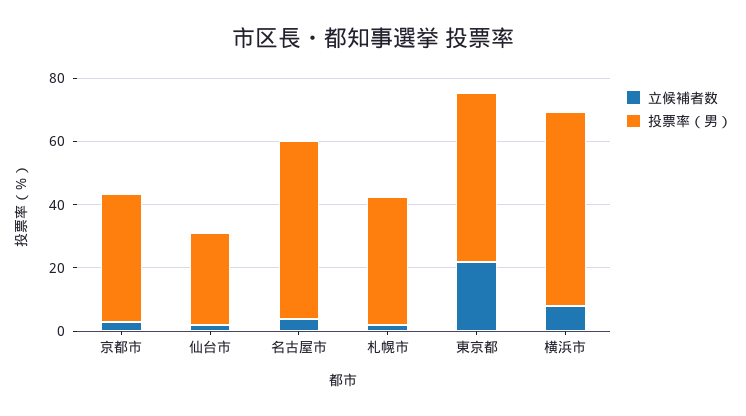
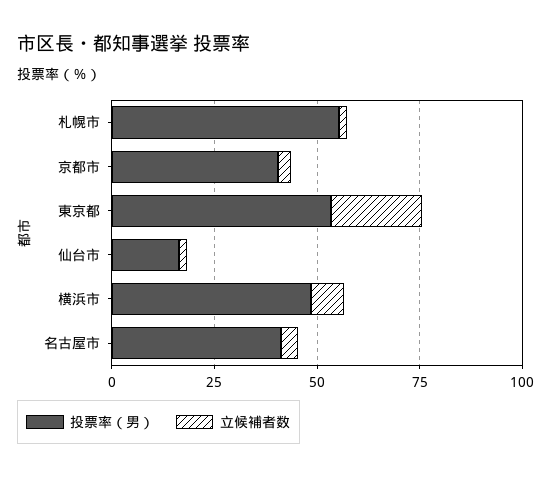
  {
    "立候補者数": {
      "京都市": 5,
      "仙台市": 0,
      "名古屋市": 5,
      "札幌市": 0,
      "東京都": 20,
      "横浜市": 10
    },
    "投票率（男）": {
      "京都市": 40,
-     "仙台市": 30,
+     "仙台市": 15,
-     "名古屋市": 55,
+     "名古屋市": 40,
-     "札幌市": 40,
+     "札幌市": 55,
      "東京都": 55,
-     "横浜市": 60
+     "横浜市": 50
    }
  }

